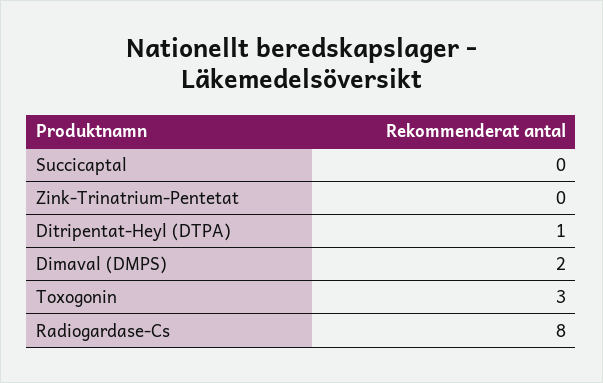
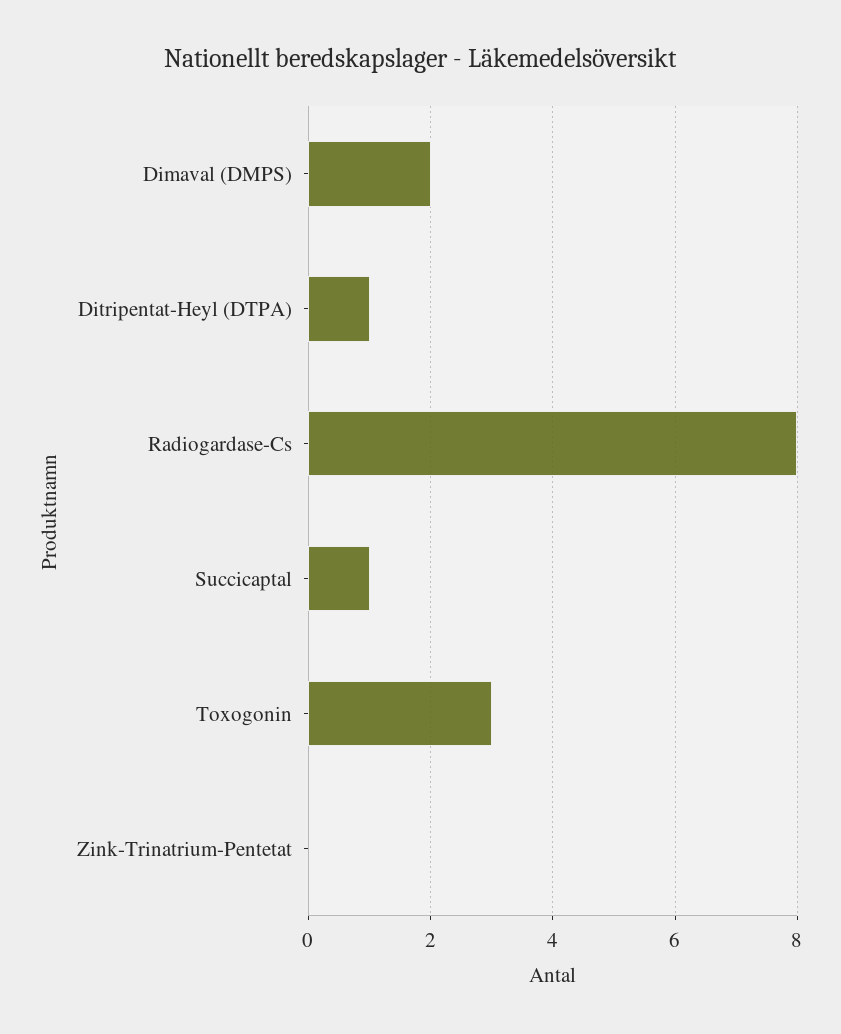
  {
-   "Succicaptal": 0,
+   "Succicaptal": 1,
    "Zink-Trinatrium-Pentetat": 0,
    "Ditripentat-Heyl (DTPA)": 1,
    "Dimaval (DMPS)": 2,
    "Toxogonin": 3,
    "Radiogardase-Cs": 8
  }

